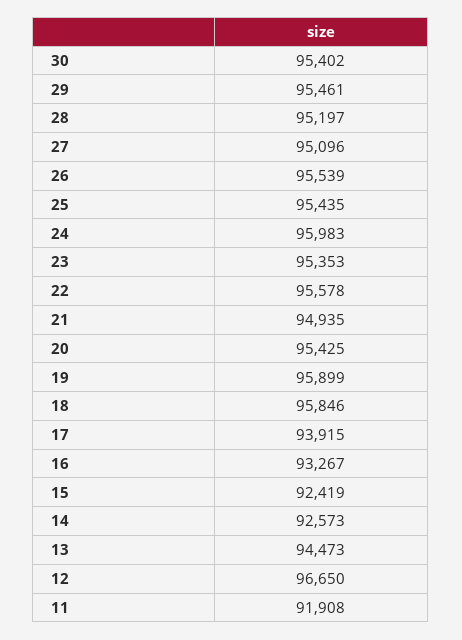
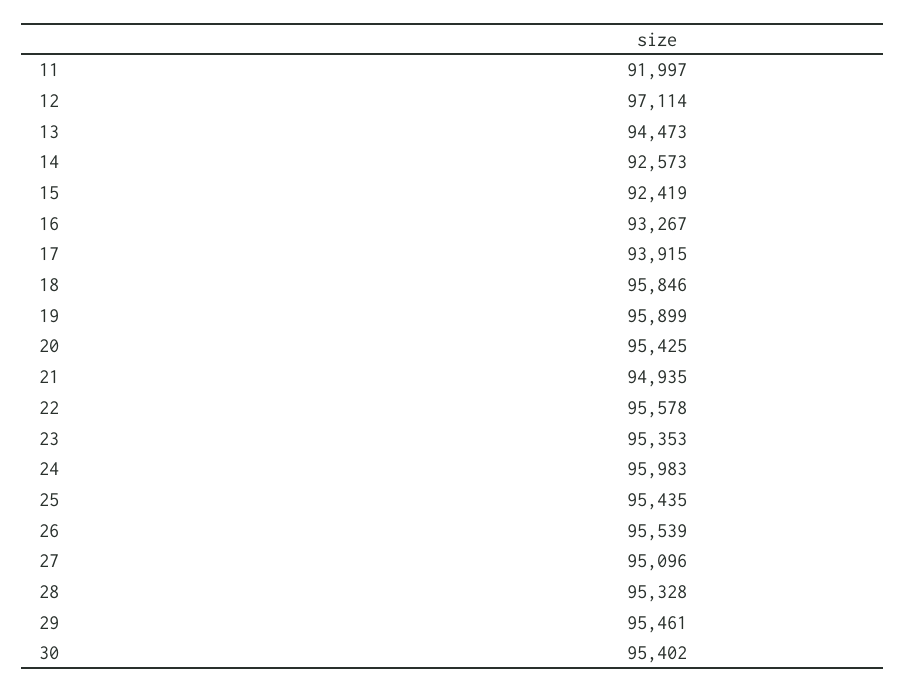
  {
    "30": 95402,
    "29": 95461,
-   "28": 95197,
+   "28": 95328,
    "27": 95096,
    "26": 95539,
    "25": 95435,
    "24": 95983,
    "23": 95353,
    "22": 95578,
    "21": 94935,
    "20": 95425,
    "19": 95899,
    "18": 95846,
    "17": 93915,
    "16": 93267,
    "15": 92419,
    "14": 92573,
    "13": 94473,
-   "12": 96650,
+   "12": 97114,
-   "11": 91908
+   "11": 91997
  }

